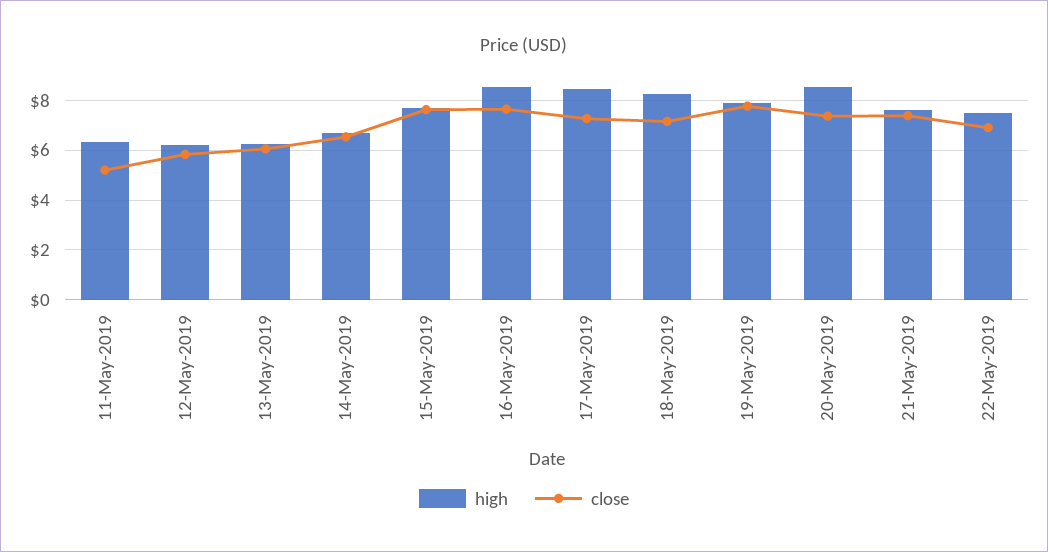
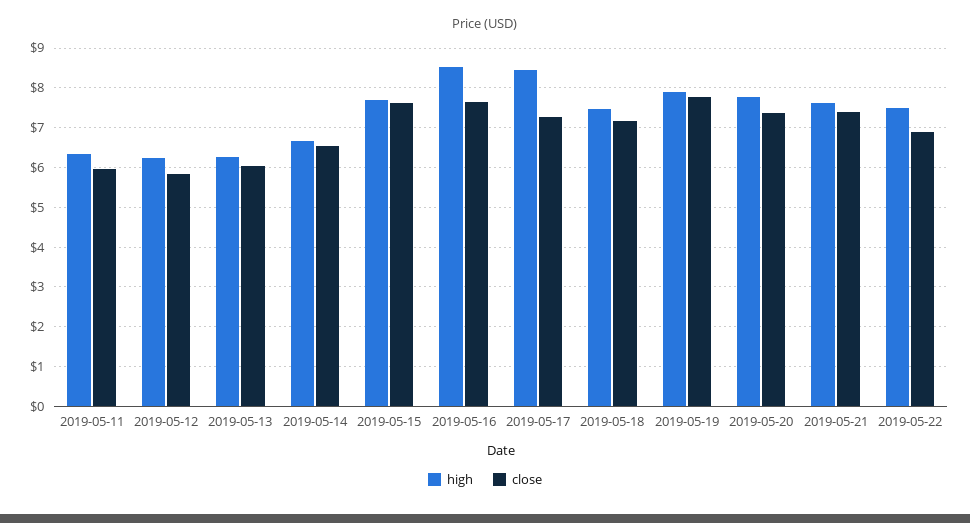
  {
    "high": {
      "11-May-2019": 6.4,
      "12-May-2019": 6.2,
      "13-May-2019": 6.2,
      "14-May-2019": 6.6,
      "15-May-2019": 7.6,
      "16-May-2019": 8.6,
      "17-May-2019": 8.4,
-     "18-May-2019": 8.25,
+     "18-May-2019": 7.4,
      "19-May-2019": 7.8,
-     "20-May-2019": 8.5,
+     "20-May-2019": 7.8,
      "21-May-2019": 7.6,
      "22-May-2019": 7.4
    },
    "close": {
-     "11-May-2019": 5.25,
+     "11-May-2019": 6,
      "12-May-2019": 5.8,
      "13-May-2019": 6,
      "14-May-2019": 6.6,
      "15-May-2019": 7.6,
      "16-May-2019": 7.6,
      "17-May-2019": 7.2,
      "18-May-2019": 7.2,
      "19-May-2019": 7.8,
      "20-May-2019": 7.4,
      "21-May-2019": 7.4,
      "22-May-2019": 7
    }
  }

